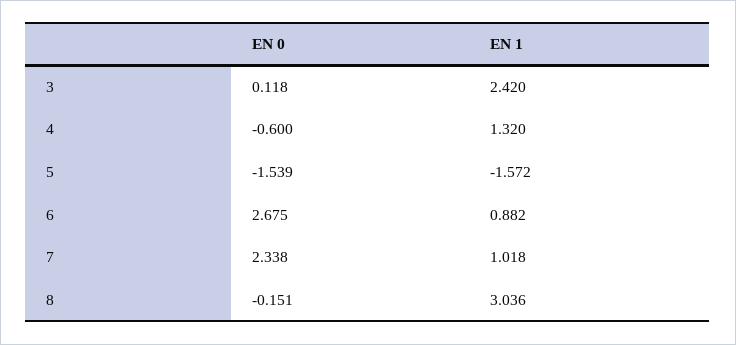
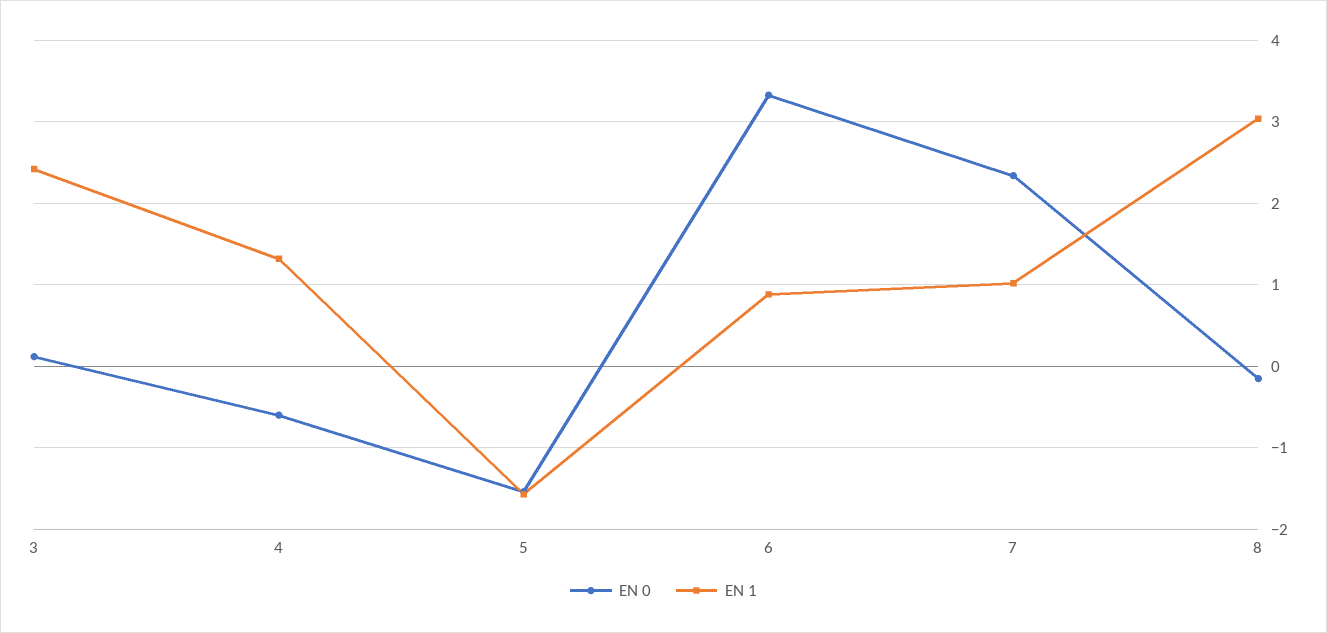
  {
    "EN 0": {
      "3": 0.118,
      "4": -0.6,
      "5": -1.539,
-     "6": 2.675,
+     "6": 3.3,
      "7": 2.338,
      "8": -0.151
    },
    "EN 1": {
      "3": 2.42,
      "4": 1.32,
      "5": -1.572,
      "6": 0.882,
      "7": 1.018,
      "8": 3.036
    }
  }

